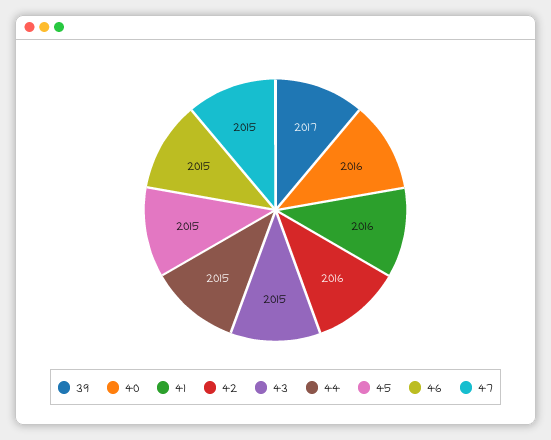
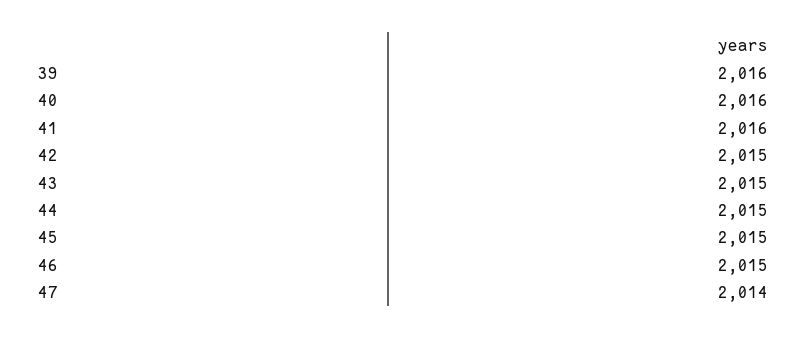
  {
-   "39": 2017,
+   "39": 2016,
    "40": 2016,
    "41": 2016,
-   "42": 2016,
+   "42": 2015,
    "43": 2015,
    "44": 2015,
    "45": 2015,
    "46": 2015,
-   "47": 2015
+   "47": 2014
  }

